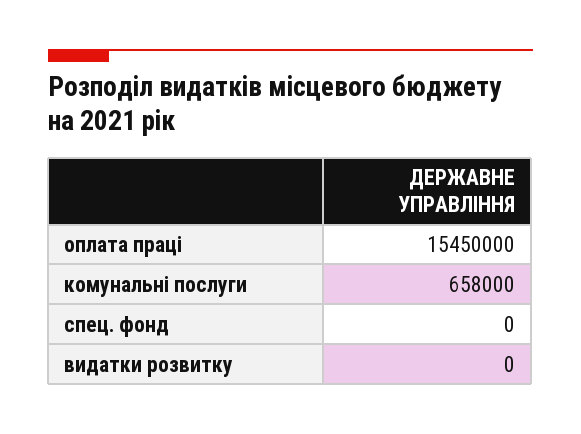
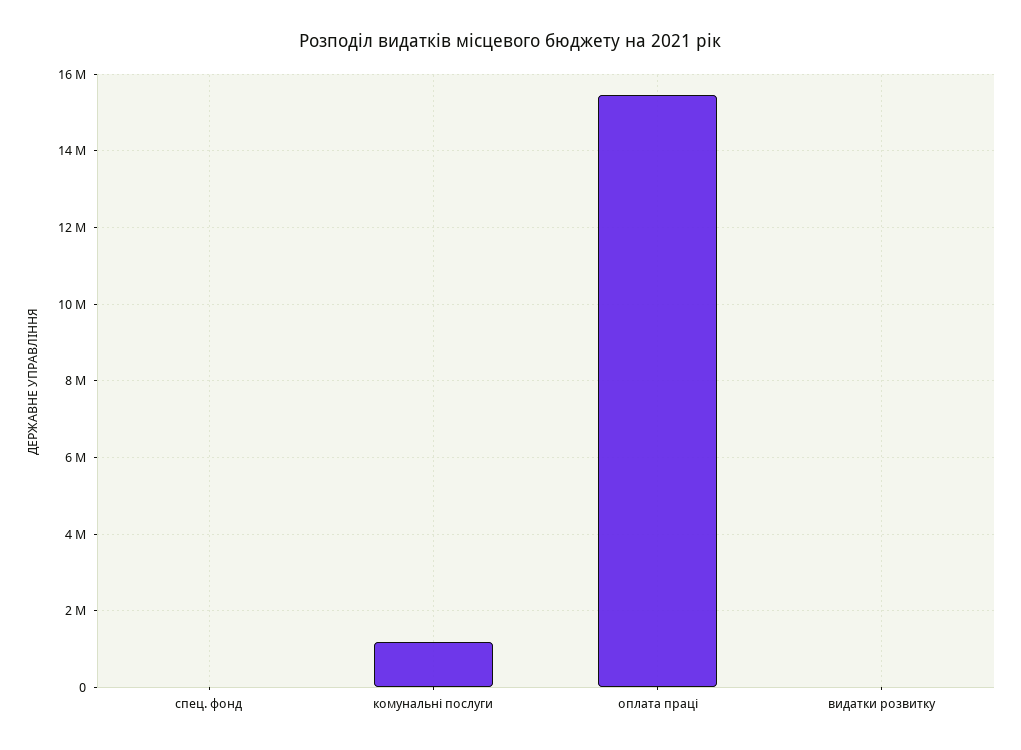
  {
    "оплата праці": 15450000,
-   "комунальні послуги": 658000,
+   "комунальні послуги": 1200000,
    "спец. фонд": 0,
    "видатки розвитку": 0
  }

